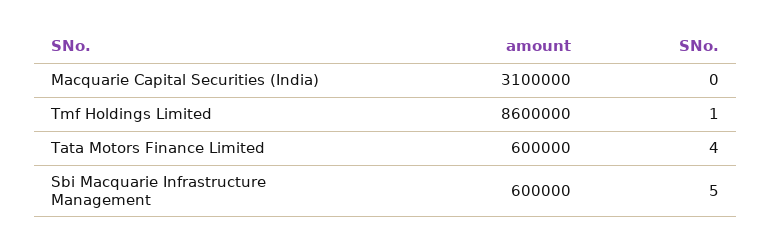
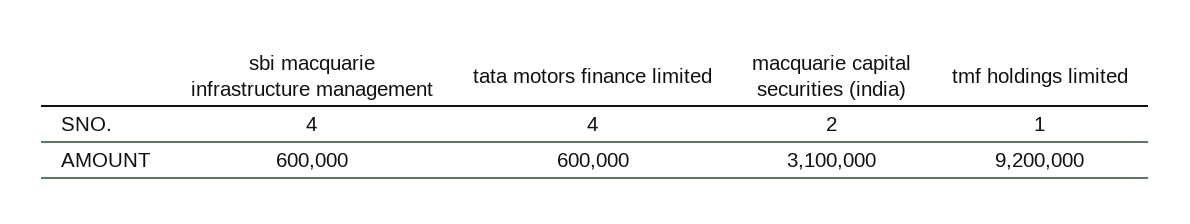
  {
    "amount": {
      "Macquarie Capital Securities (India)": 3100000,
-     "Tmf Holdings Limited": 8600000,
+     "Tmf Holdings Limited": 9200000,
      "Tata Motors Finance Limited": 600000,
      "Sbi Macquarie Infrastructure Management": 600000
    },
    "SNo.": {
-     "Macquarie Capital Securities (India)": 0,
+     "Macquarie Capital Securities (India)": 2,
      "Tmf Holdings Limited": 1,
      "Tata Motors Finance Limited": 4,
-     "Sbi Macquarie Infrastructure Management": 5
+     "Sbi Macquarie Infrastructure Management": 4
    }
  }

